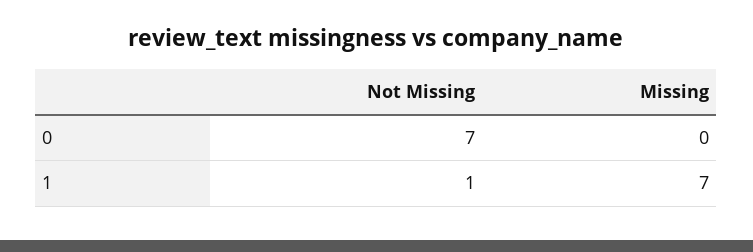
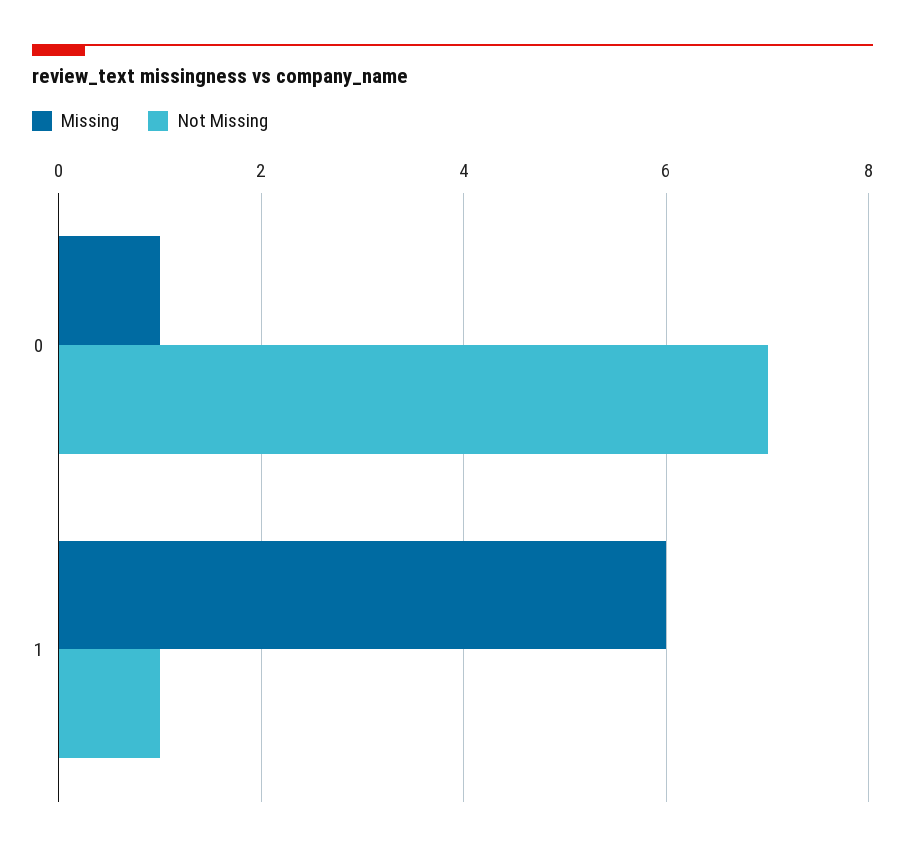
  {
    "Not Missing": {
      "0": 7,
      "1": 1
    },
    "Missing": {
-     "0": 0,
+     "0": 1,
-     "1": 7
+     "1": 6
    }
  }

